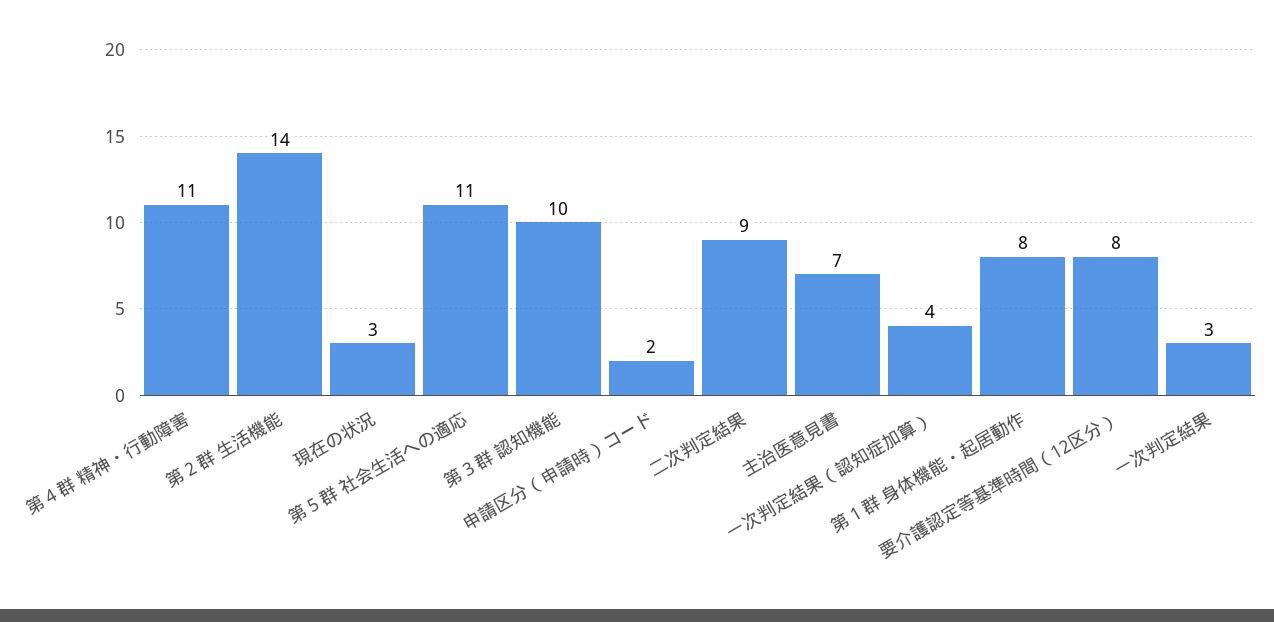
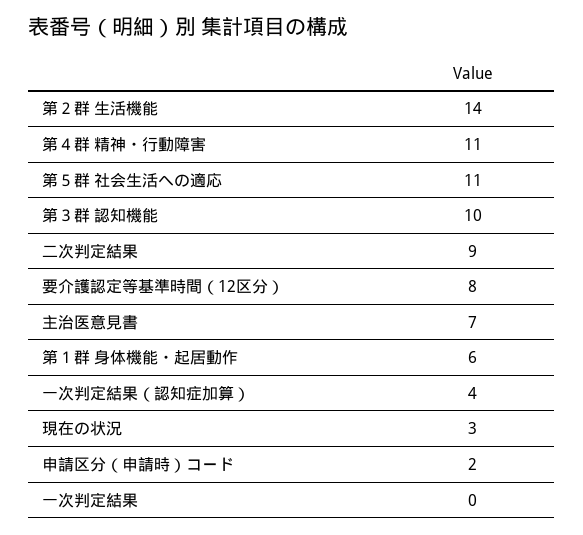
  {
    "第４群 精神・行動障害": 11,
    "第２群 生活機能": 14,
    "現在の状況": 3,
    "第５群 社会生活への適応": 11,
    "第３群 認知機能": 10,
    "申請区分（申請時）コード": 2,
    "二次判定結果": 9,
    "主治医意見書": 7,
    "一次判定結果（認知症加算）": 4,
-   "第１群 身体機能・起居動作": 8,
+   "第１群 身体機能・起居動作": 6,
    "要介護認定等基準時間（12区分）": 8,
-   "一次判定結果": 3
+   "一次判定結果": 0
  }

